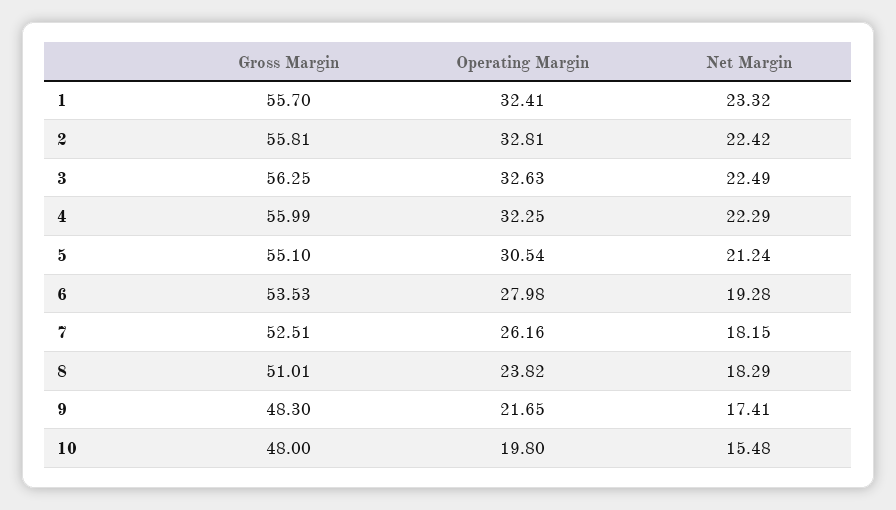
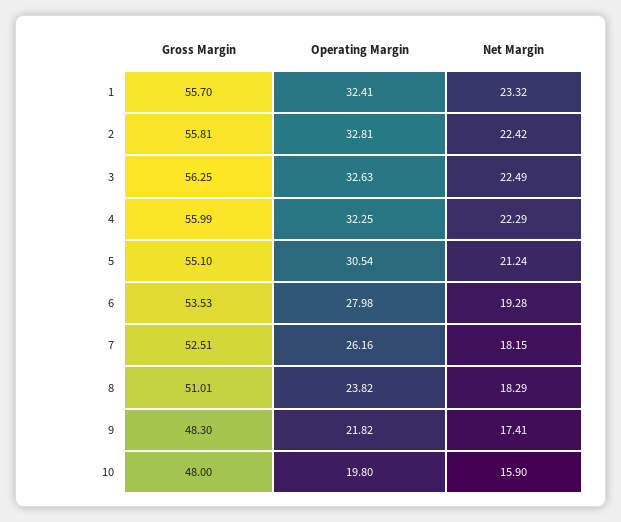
  {
    "Gross Margin": {
      "1": 55.7,
      "2": 55.81,
      "3": 56.25,
      "4": 55.99,
      "5": 55.1,
      "6": 53.53,
      "7": 52.51,
      "8": 51.01,
      "9": 48.3,
      "10": 48
    },
    "Operating Margin": {
      "1": 32.41,
      "2": 32.81,
      "3": 32.63,
      "4": 32.25,
      "5": 30.54,
      "6": 27.98,
      "7": 26.16,
      "8": 23.82,
-     "9": 21.65,
+     "9": 21.82,
      "10": 19.8
    },
    "Net Margin": {
      "1": 23.32,
      "2": 22.42,
      "3": 22.49,
      "4": 22.29,
      "5": 21.24,
      "6": 19.28,
      "7": 18.15,
      "8": 18.29,
      "9": 17.41,
-     "10": 15.48
+     "10": 15.9
    }
  }

